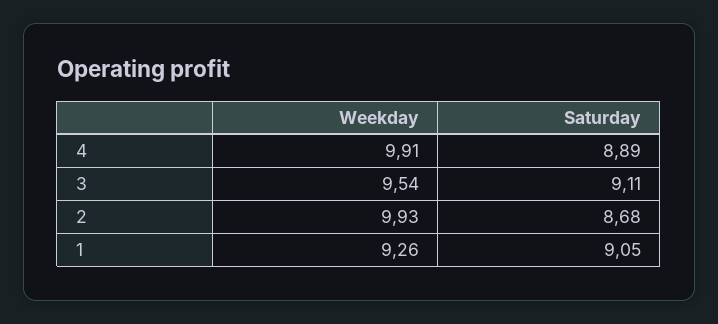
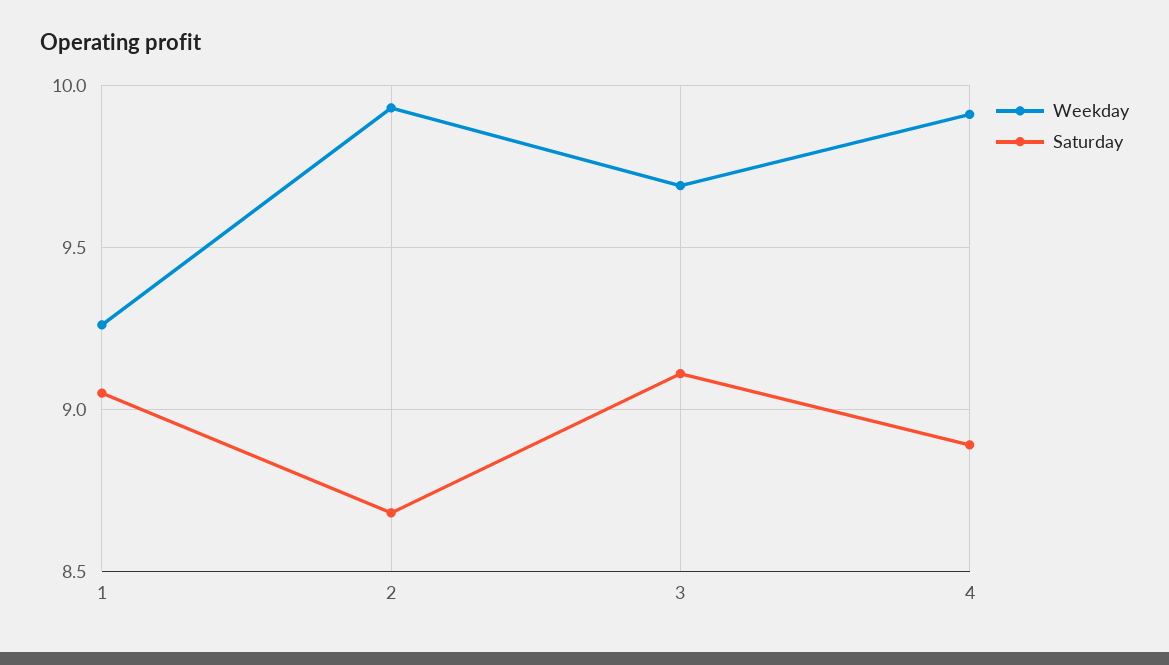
  {
    "Weekday": {
      "4": 9.91,
-     "3": 9.54,
+     "3": 9.7,
      "2": 9.93,
      "1": 9.26
    },
    "Saturday": {
      "4": 8.89,
      "3": 9.11,
      "2": 8.68,
      "1": 9.05
    }
  }

